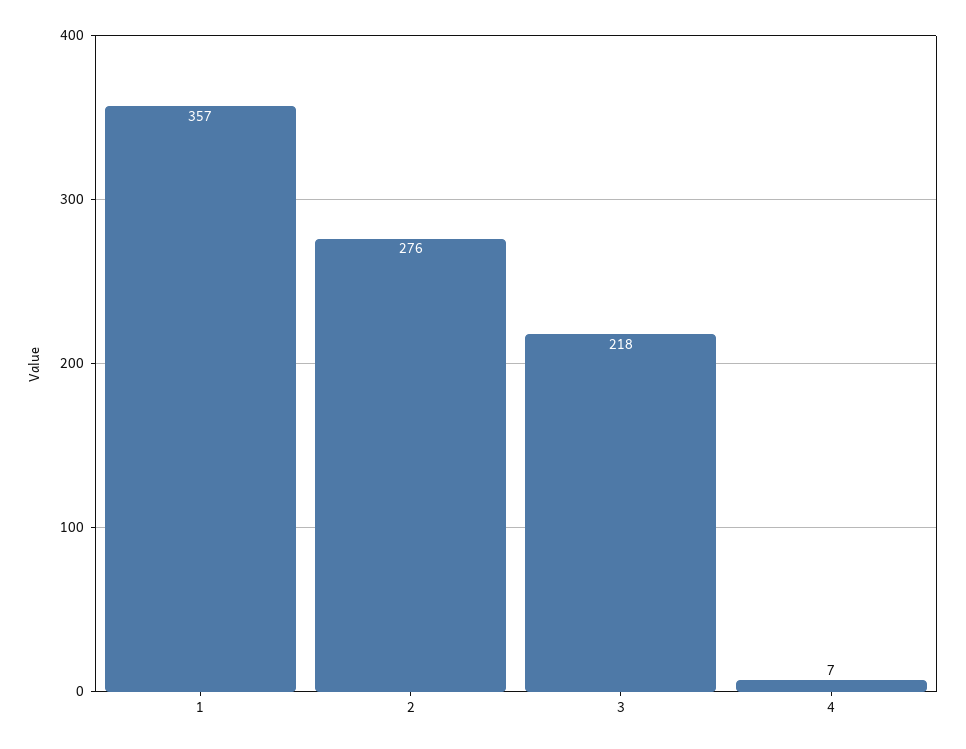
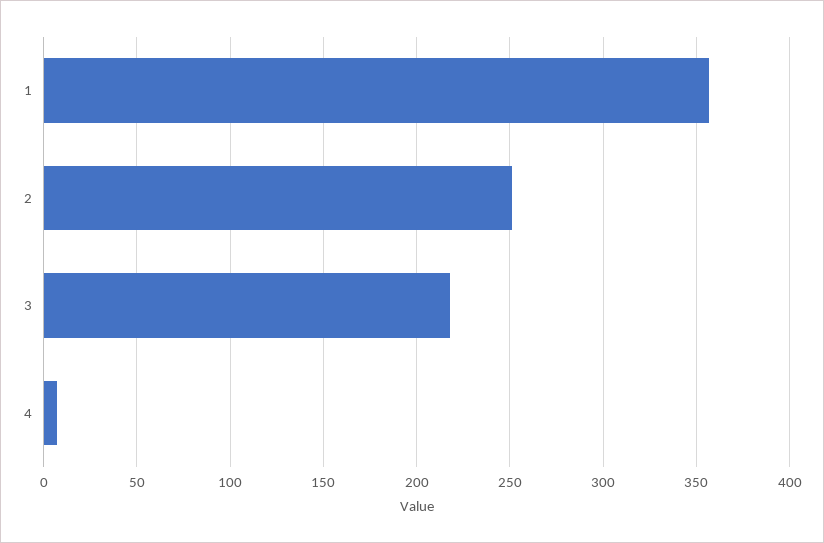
  {
    "1": 357,
-   "2": 276,
+   "2": 250,
    "3": 218,
    "4": 7
  }

